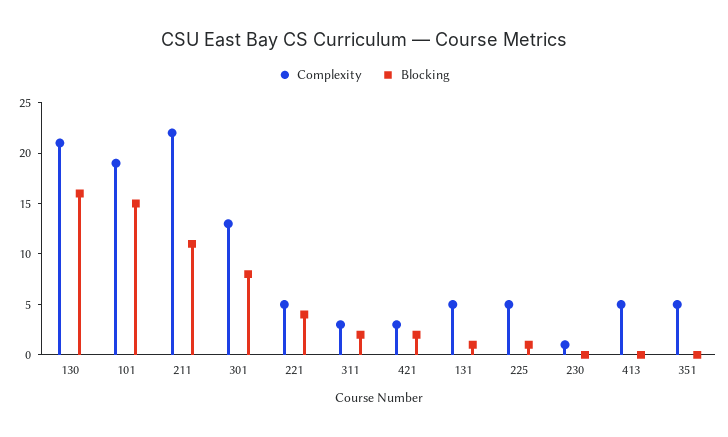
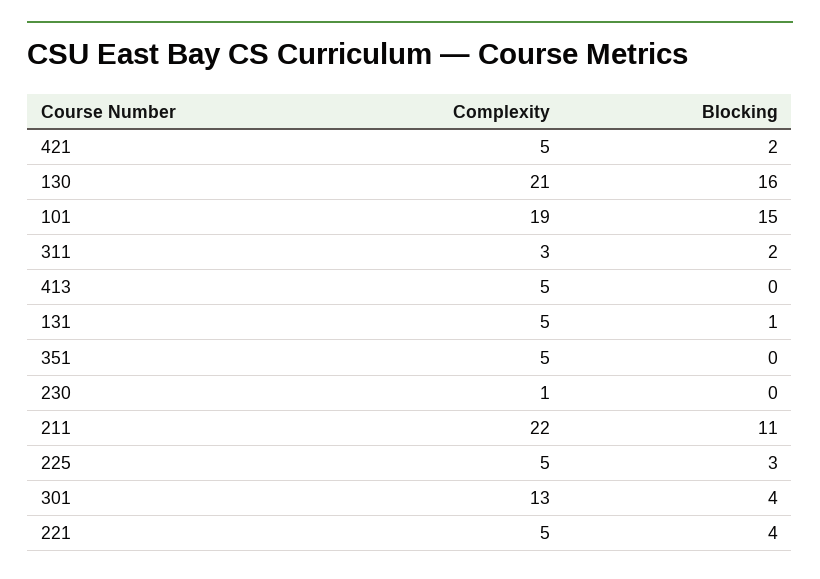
  {
    "Complexity": {
      "130": 21,
      "101": 19,
      "211": 22,
      "301": 13,
      "221": 5,
      "311": 3,
-     "421": 3,
+     "421": 5,
      "131": 5,
      "225": 5,
      "230": 1,
      "413": 5,
      "351": 5
    },
    "Blocking": {
      "130": 16,
      "101": 15,
      "211": 11,
-     "301": 8,
+     "301": 4,
      "221": 4,
      "311": 2,
      "421": 2,
      "131": 1,
-     "225": 1,
+     "225": 3,
      "230": 0,
      "413": 0,
      "351": 0
    }
  }

